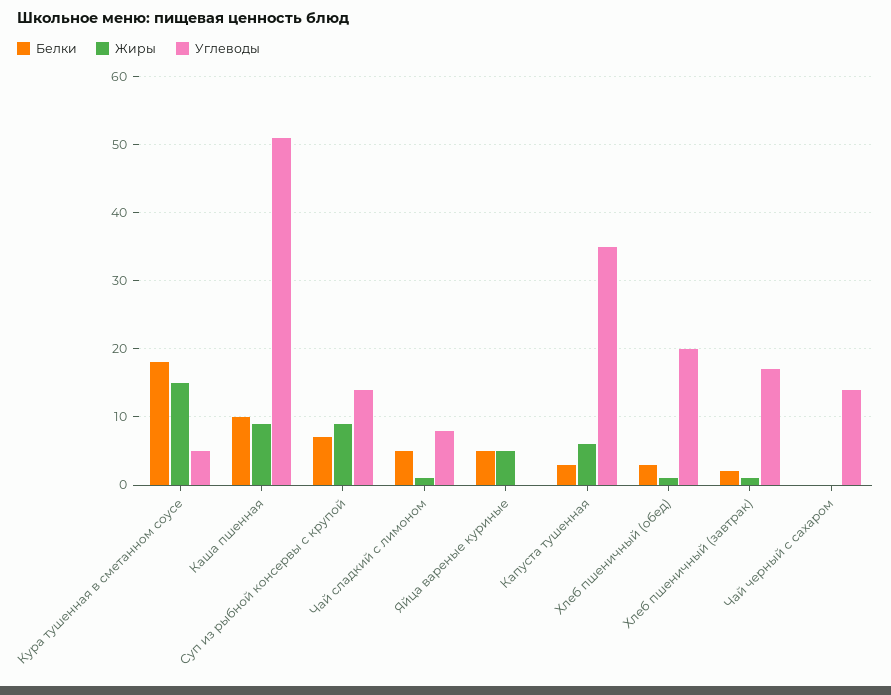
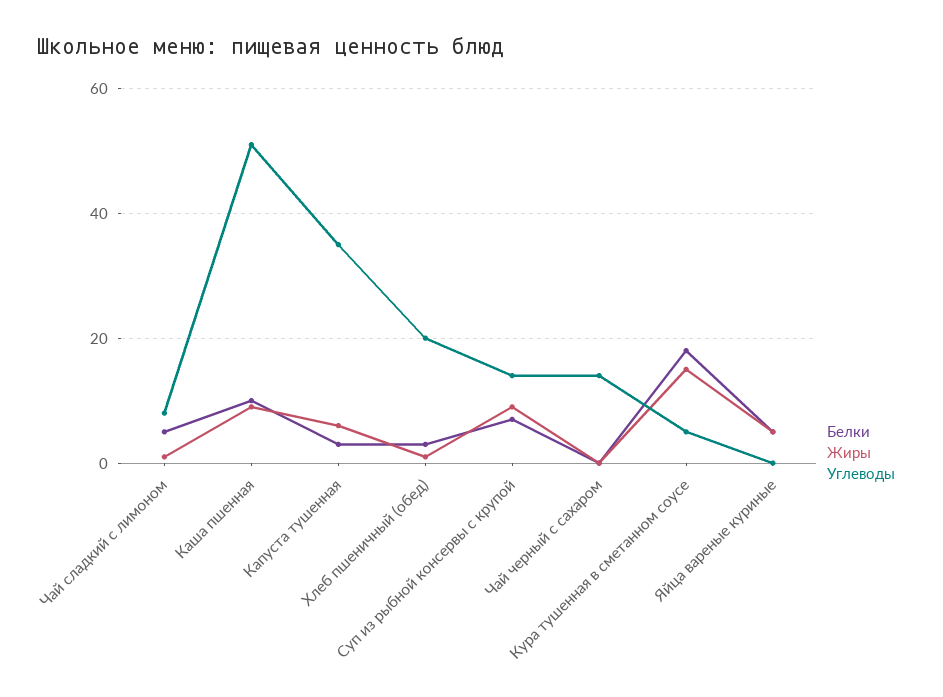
  {
    "Белки": {
      "Кура тушенная в сметанном соусе": 18,
      "Каша пшенная": 10,
      "Суп из рыбной консервы с крупой": 7,
      "Чай сладкий с лимоном": 5,
      "Яйца вареные куриные": 5,
      "Капуста тушенная": 3,
      "Хлеб пшеничный (обед)": 3,
-     "Хлеб пшеничный (завтрак)": 2,
      "Чай черный с сахаром": 0
    },
    "Жиры": {
      "Кура тушенная в сметанном соусе": 15,
      "Каша пшенная": 9,
      "Суп из рыбной консервы с крупой": 9,
      "Чай сладкий с лимоном": 1,
      "Яйца вареные куриные": 5,
      "Капуста тушенная": 6,
      "Хлеб пшеничный (обед)": 1,
-     "Хлеб пшеничный (завтрак)": 1,
      "Чай черный с сахаром": 0
    },
    "Углеводы": {
      "Кура тушенная в сметанном соусе": 5,
      "Каша пшенная": 51,
      "Суп из рыбной консервы с крупой": 14,
      "Чай сладкий с лимоном": 8,
      "Яйца вареные куриные": 0,
      "Капуста тушенная": 35,
      "Хлеб пшеничный (обед)": 20,
-     "Хлеб пшеничный (завтрак)": 17,
      "Чай черный с сахаром": 14
    }
  }

